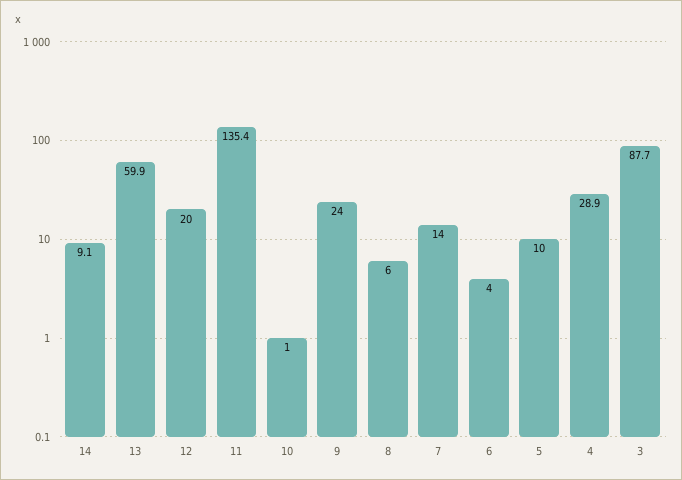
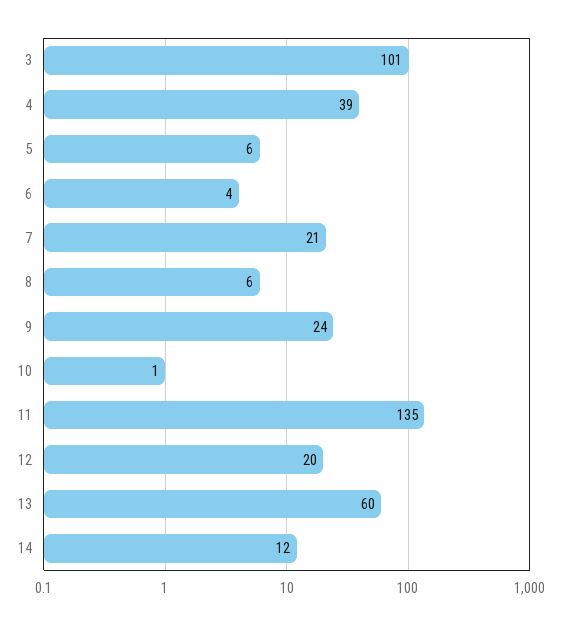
  {
-   "14": 9.1,
+   "14": 12,
    "13": 59.9,
    "12": 20,
    "11": 135.4,
    "10": 1,
    "9": 24,
    "8": 6,
-   "7": 14,
+   "7": 21,
    "6": 4,
-   "5": 10,
+   "5": 6,
-   "4": 28.9,
+   "4": 39,
-   "3": 87.7
+   "3": 101
  }

